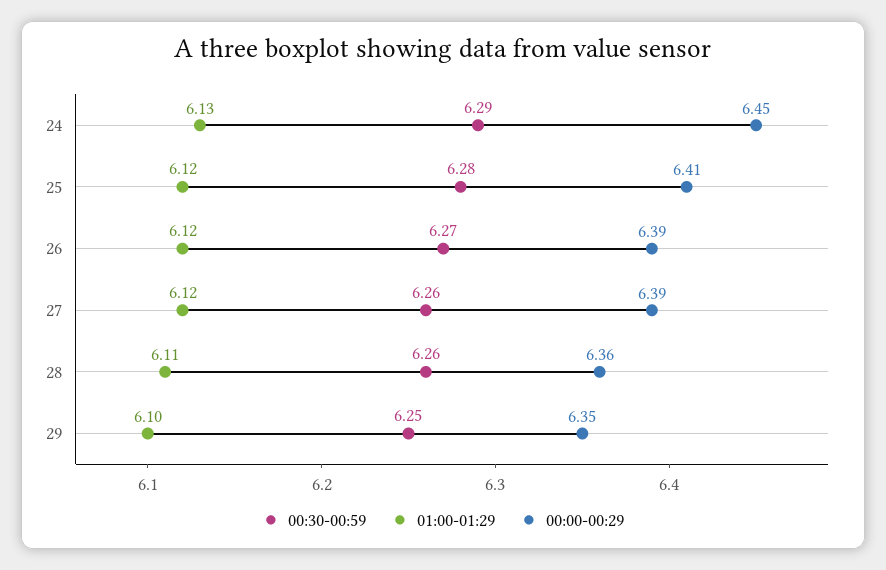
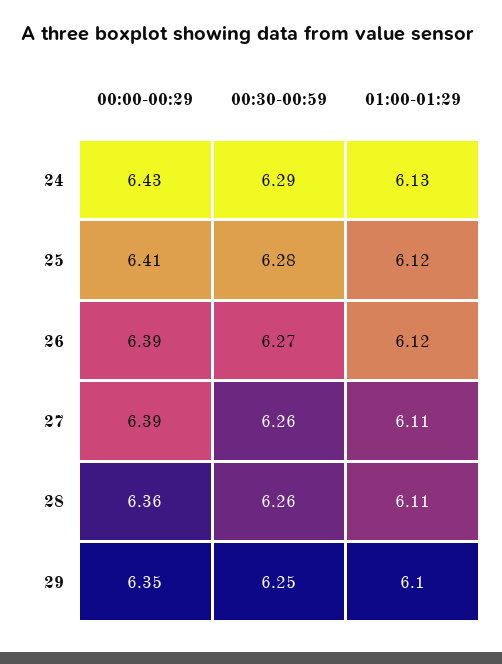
  {
    "00:30-00:59": {
      "24": 6.29,
      "25": 6.28,
      "26": 6.27,
      "27": 6.26,
      "28": 6.26,
      "29": 6.25
    },
    "01:00-01:29": {
      "24": 6.13,
      "25": 6.12,
      "26": 6.12,
-     "27": 6.12,
+     "27": 6.11,
      "28": 6.11,
      "29": 6.1
    },
    "00:00-00:29": {
-     "24": 6.45,
+     "24": 6.43,
      "25": 6.41,
      "26": 6.39,
      "27": 6.39,
      "28": 6.36,
      "29": 6.35
    }
  }

